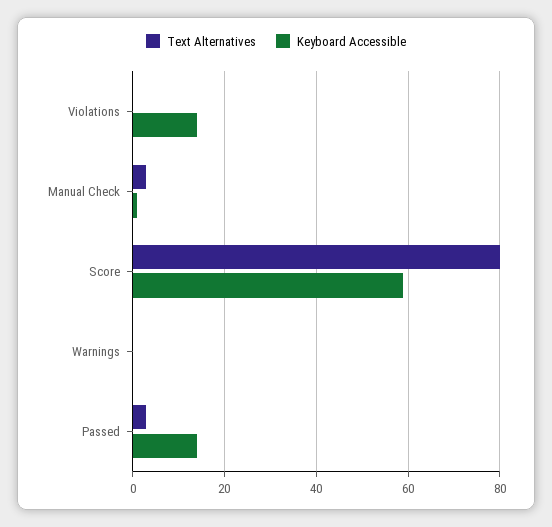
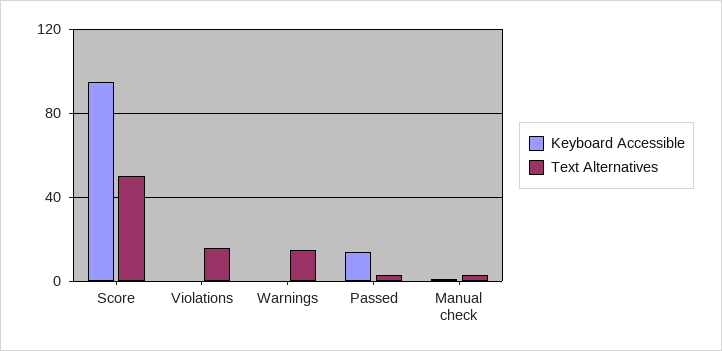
  {
    "Text Alternatives": {
-     "Violations": 0,
+     "Violations": 15,
      "Manual Check": 5,
-     "Score": 80,
+     "Score": 50,
-     "Warnings": 0,
+     "Warnings": 15,
      "Passed": 5
    },
    "Keyboard Accessible": {
-     "Violations": 15,
+     "Violations": 0,
      "Manual Check": 0,
-     "Score": 60,
+     "Score": 95,
      "Warnings": 0,
      "Passed": 15
    }
  }

